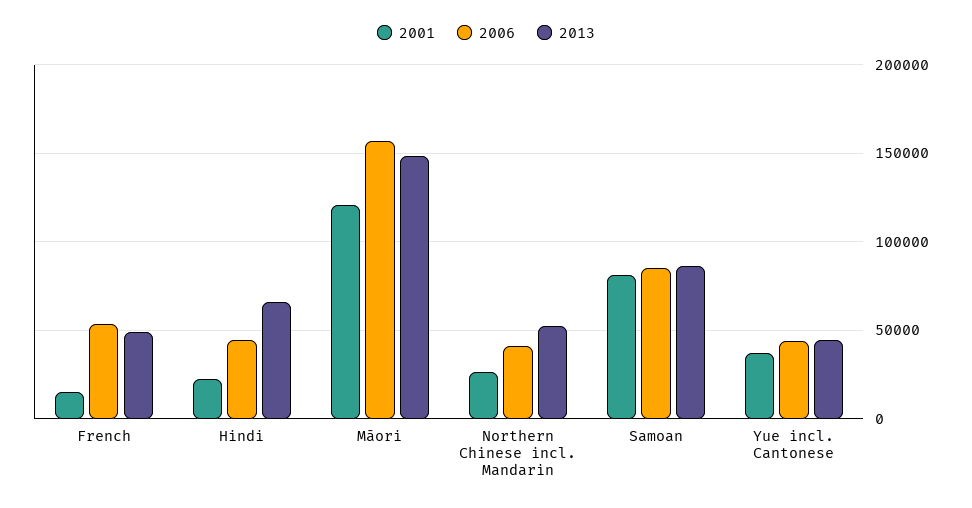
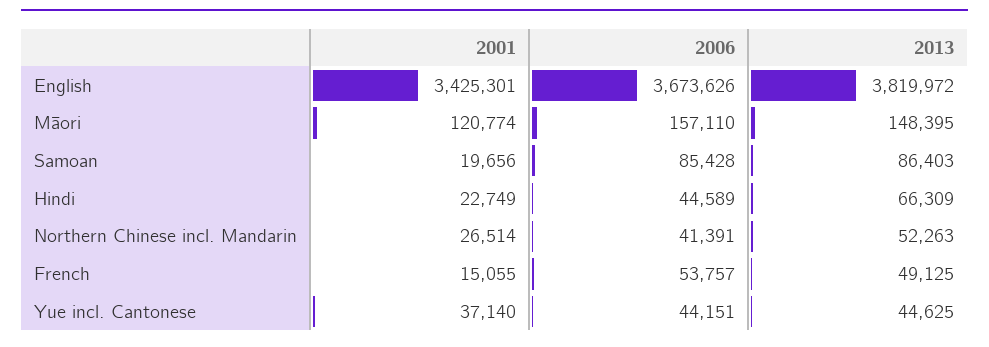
  {
    "2001": {
      "French": 15055,
      "Hindi": 22749,
      "Māori": 120774,
      "Northern Chinese incl. Mandarin": 26514,
-     "Samoan": 80000,
+     "Samoan": 19656,
-     "Yue incl. Cantonese": 37140
+     "Yue incl. Cantonese": 37140,
+     "English": 3425301
    },
    "2006": {
      "French": 53757,
      "Hindi": 44589,
      "Māori": 157110,
      "Northern Chinese incl. Mandarin": 41391,
      "Samoan": 85428,
-     "Yue incl. Cantonese": 44151
+     "Yue incl. Cantonese": 44151,
+     "English": 3673626
    },
    "2013": {
      "French": 49125,
      "Hindi": 66309,
      "Māori": 148395,
      "Northern Chinese incl. Mandarin": 52263,
      "Samoan": 86403,
-     "Yue incl. Cantonese": 44625
+     "Yue incl. Cantonese": 44625,
+     "English": 3819972
    }
  }

